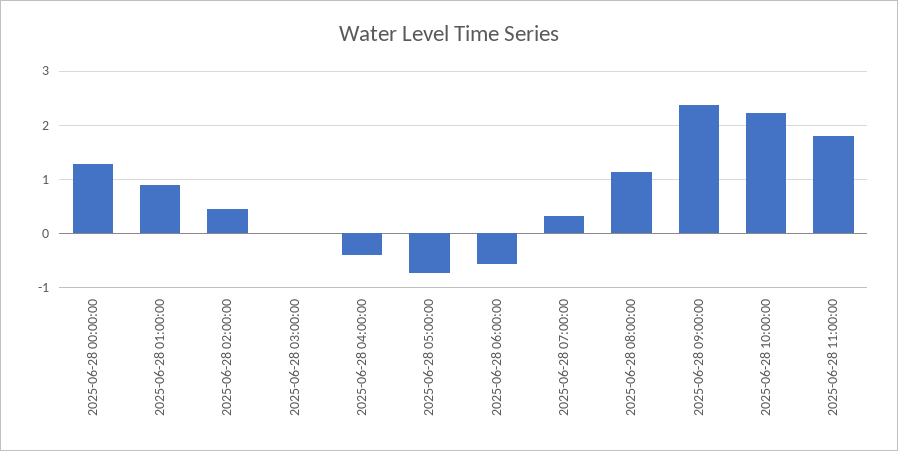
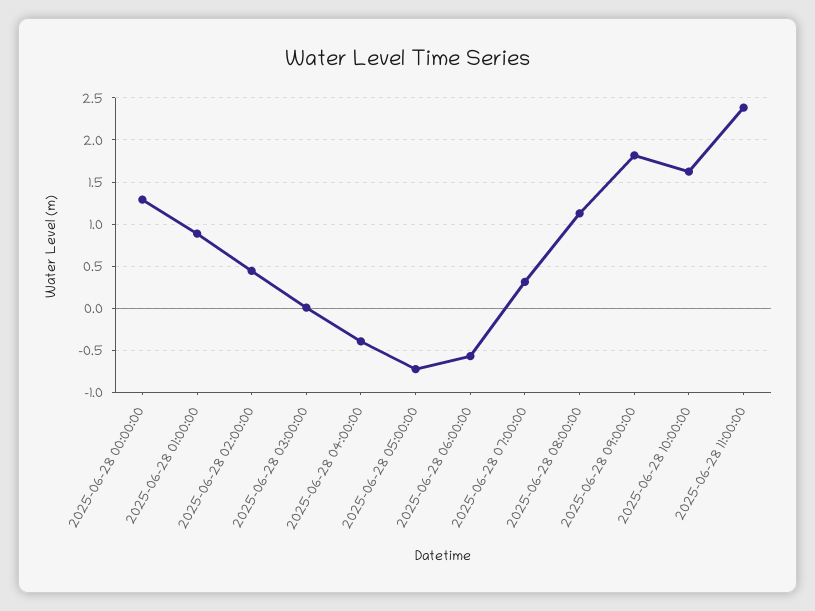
  {
    "2025-06-28 00:00:00": 1.3,
    "2025-06-28 01:00:00": 0.9,
    "2025-06-28 02:00:00": 0.4,
    "2025-06-28 03:00:00": 0,
    "2025-06-28 04:00:00": -0.4,
    "2025-06-28 05:00:00": -0.7,
    "2025-06-28 06:00:00": -0.6,
    "2025-06-28 07:00:00": 0.3,
    "2025-06-28 08:00:00": 1.1,
-   "2025-06-28 09:00:00": 2.4,
+   "2025-06-28 09:00:00": 1.8,
-   "2025-06-28 10:00:00": 2.2,
+   "2025-06-28 10:00:00": 1.6,
-   "2025-06-28 11:00:00": 1.8
+   "2025-06-28 11:00:00": 2.4
  }

